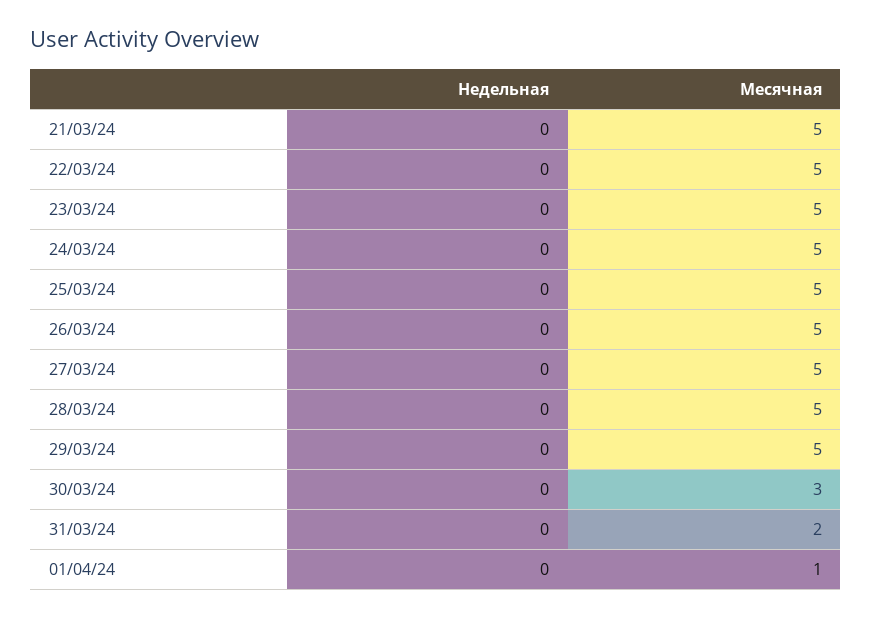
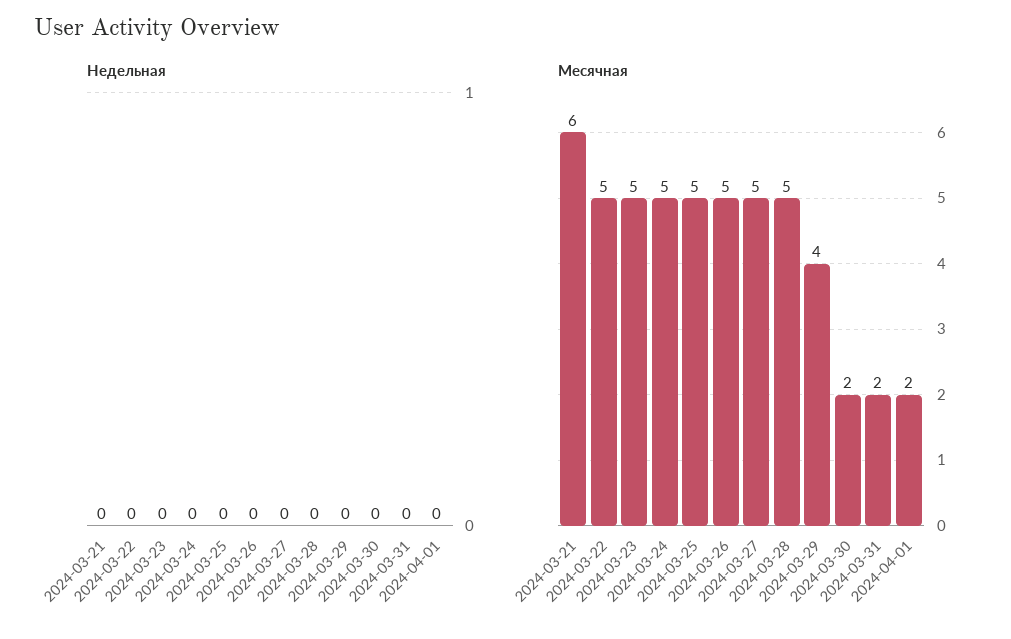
  {
    "Недельная": {
      "21/03/24": 0,
      "22/03/24": 0,
      "23/03/24": 0,
      "24/03/24": 0,
      "25/03/24": 0,
      "26/03/24": 0,
      "27/03/24": 0,
      "28/03/24": 0,
      "29/03/24": 0,
      "30/03/24": 0,
      "31/03/24": 0,
      "01/04/24": 0
    },
    "Месячная": {
-     "21/03/24": 5,
+     "21/03/24": 6,
      "22/03/24": 5,
      "23/03/24": 5,
      "24/03/24": 5,
      "25/03/24": 5,
      "26/03/24": 5,
      "27/03/24": 5,
      "28/03/24": 5,
-     "29/03/24": 5,
+     "29/03/24": 4,
-     "30/03/24": 3,
+     "30/03/24": 2,
      "31/03/24": 2,
-     "01/04/24": 1
+     "01/04/24": 2
    }
  }

